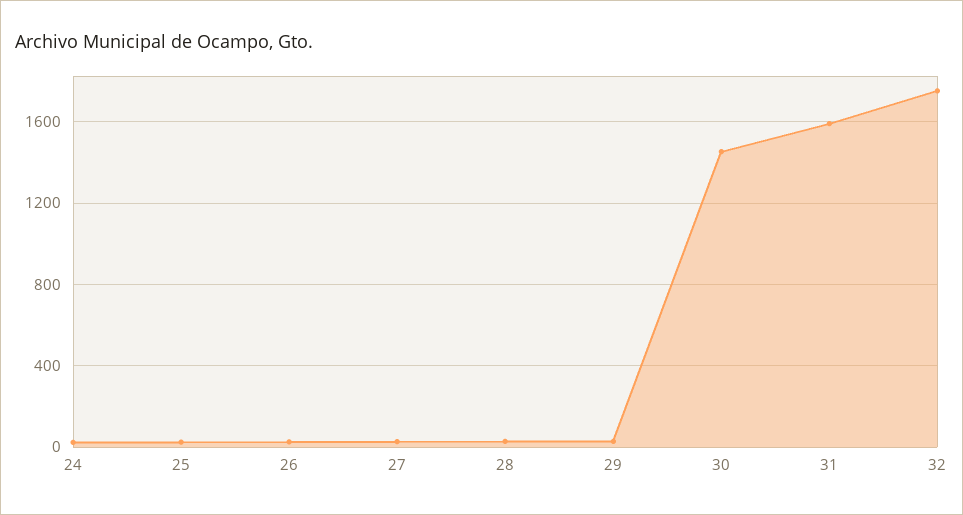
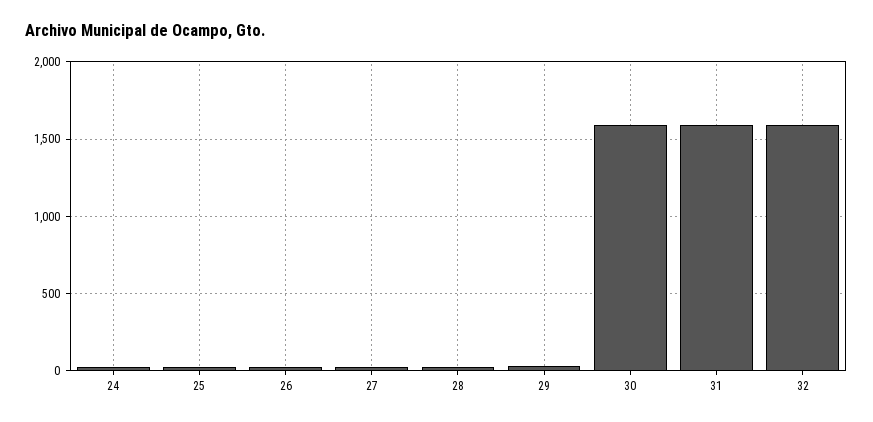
  {
    "24": 0,
    "25": 50,
    "26": 50,
    "27": 50,
    "28": 50,
    "29": 50,
-   "30": 1450,
+   "30": 1600,
    "31": 1600,
-   "32": 1750
+   "32": 1600
  }

